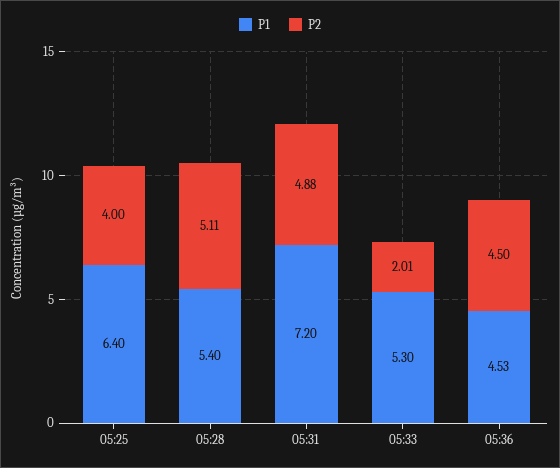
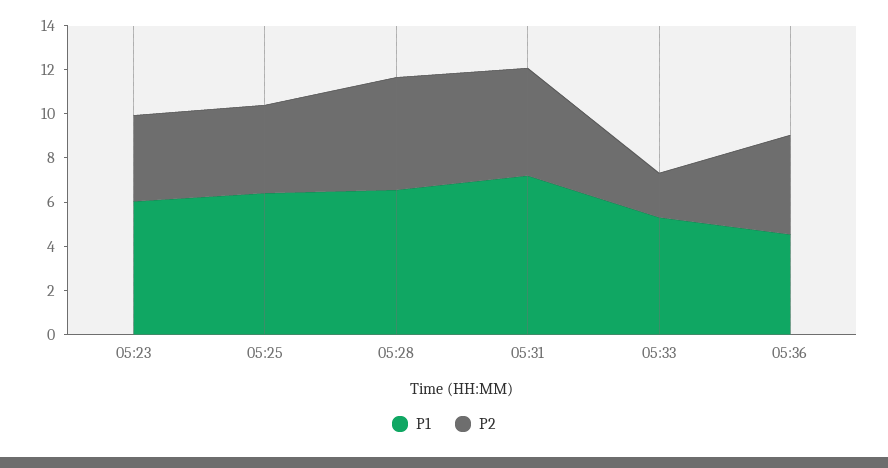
  {
    "P1": {
      "05:25": 6.4,
-     "05:28": 5.4,
+     "05:28": 6.5,
      "05:31": 7.2,
      "05:33": 5.3,
-     "05:36": 4.53
+     "05:36": 4.53,
+     "05:23": 6
    },
    "P2": {
      "05:25": 4,
      "05:28": 5.11,
      "05:31": 4.88,
      "05:33": 2.01,
-     "05:36": 4.5
+     "05:36": 4.5,
+     "05:23": 4
    }
  }

